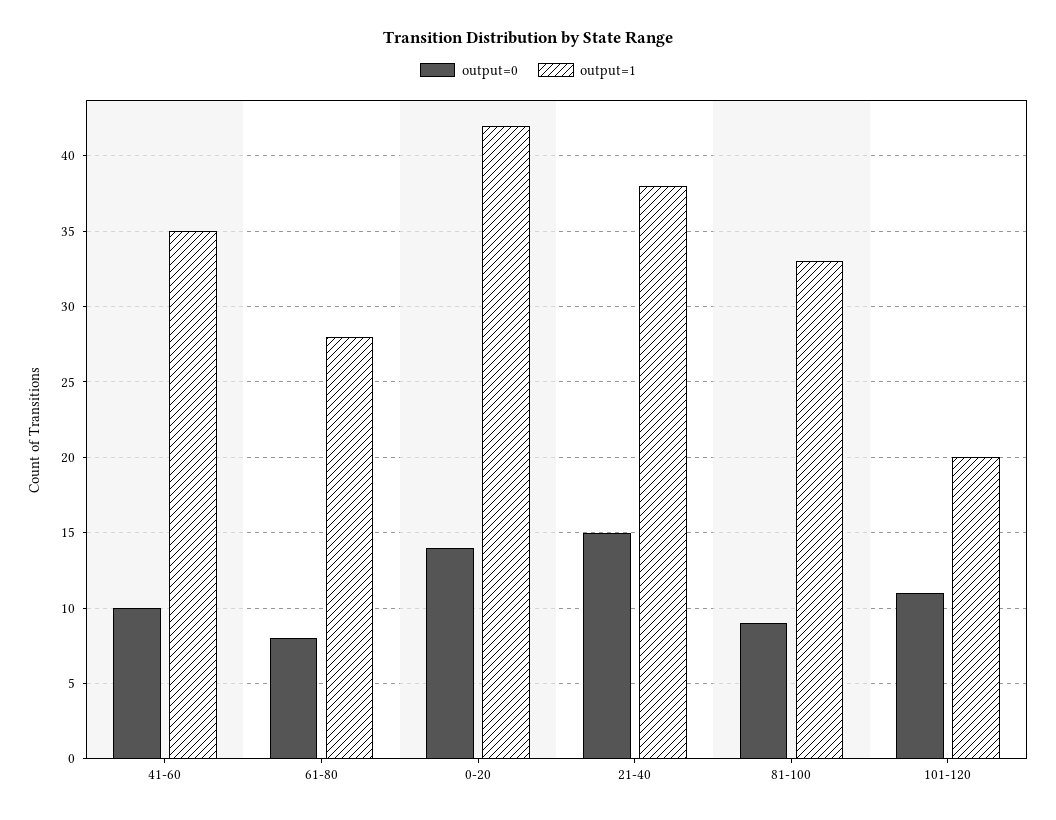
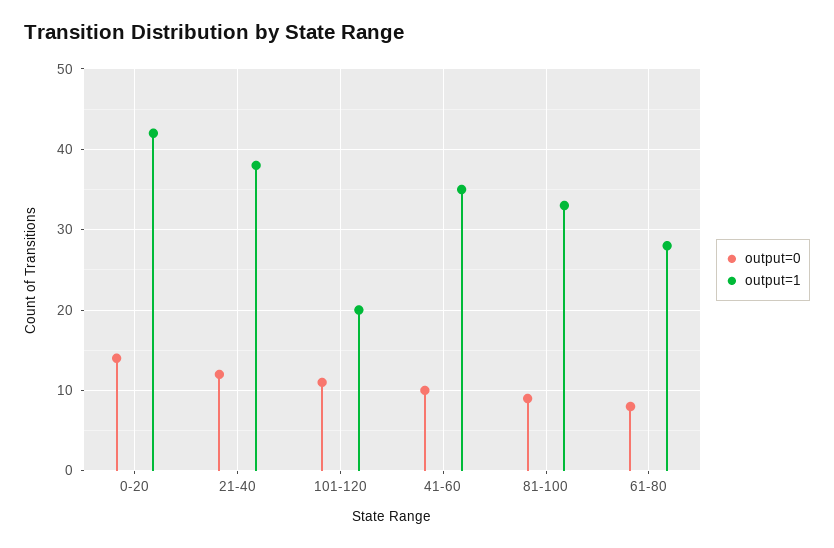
  {
    "output=0": {
      "41-60": 10,
      "61-80": 8,
      "0-20": 14,
-     "21-40": 15,
+     "21-40": 12,
      "81-100": 9,
      "101-120": 11
    },
    "output=1": {
      "41-60": 35,
      "61-80": 28,
      "0-20": 42,
      "21-40": 38,
      "81-100": 33,
      "101-120": 20
    }
  }

